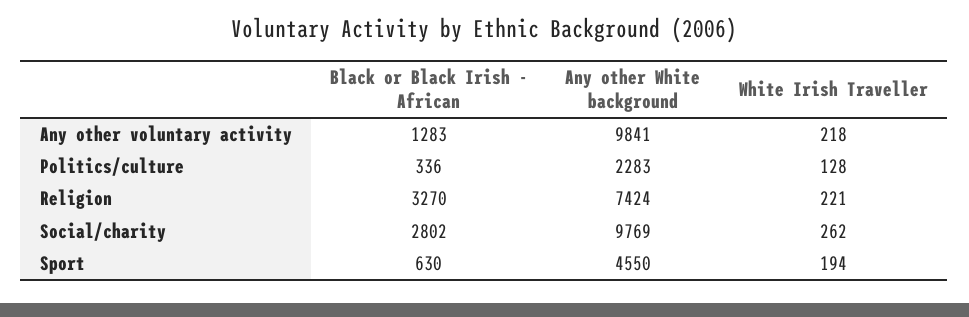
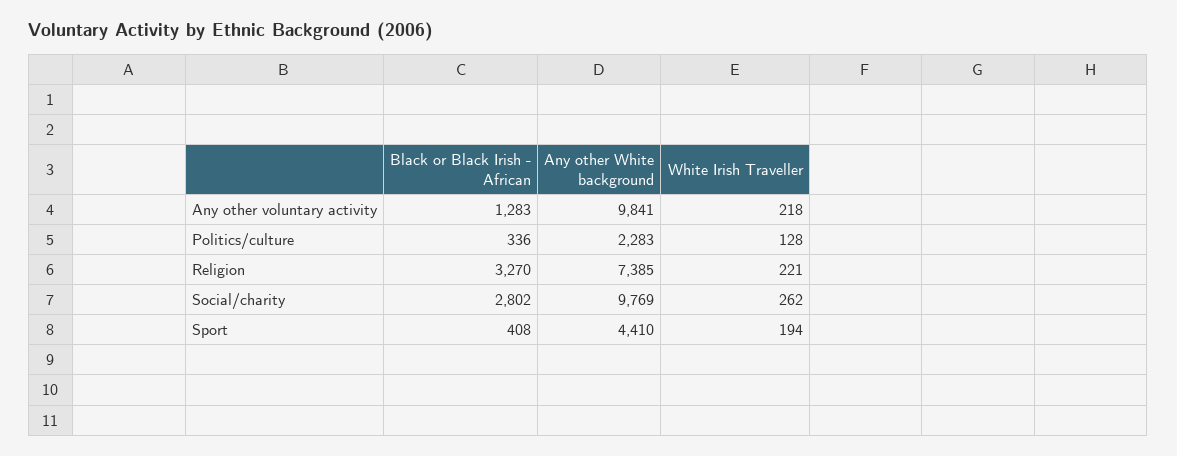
  {
    "Black or Black Irish - African": {
      "Any other voluntary activity": 1283,
      "Politics/culture": 336,
      "Religion": 3270,
      "Social/charity": 2802,
-     "Sport": 630
+     "Sport": 408
    },
    "Any other White background": {
      "Any other voluntary activity": 9841,
      "Politics/culture": 2283,
-     "Religion": 7424,
+     "Religion": 7385,
      "Social/charity": 9769,
-     "Sport": 4550
+     "Sport": 4410
    },
    "White Irish Traveller": {
      "Any other voluntary activity": 218,
      "Politics/culture": 128,
      "Religion": 221,
      "Social/charity": 262,
      "Sport": 194
    }
  }

